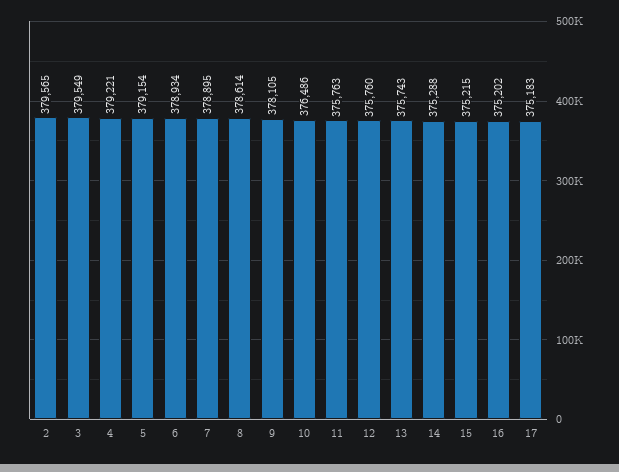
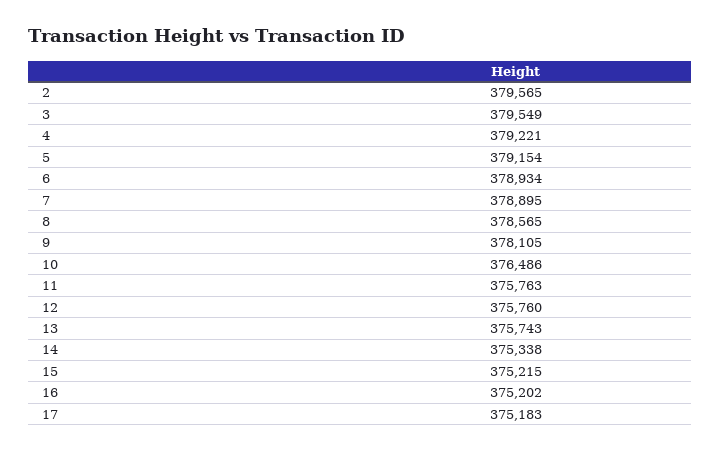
  {
    "2": 379565,
    "3": 379549,
    "4": 379221,
    "5": 379154,
    "6": 378934,
    "7": 378895,
-   "8": 378614,
+   "8": 378565,
    "9": 378105,
    "10": 376486,
    "11": 375763,
    "12": 375760,
    "13": 375743,
-   "14": 375288,
+   "14": 375338,
    "15": 375215,
    "16": 375202,
    "17": 375183
  }

